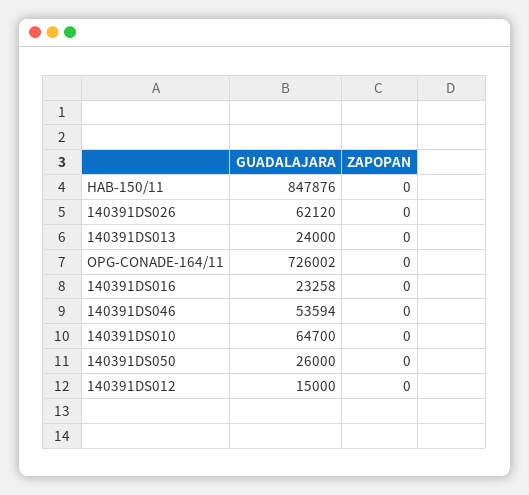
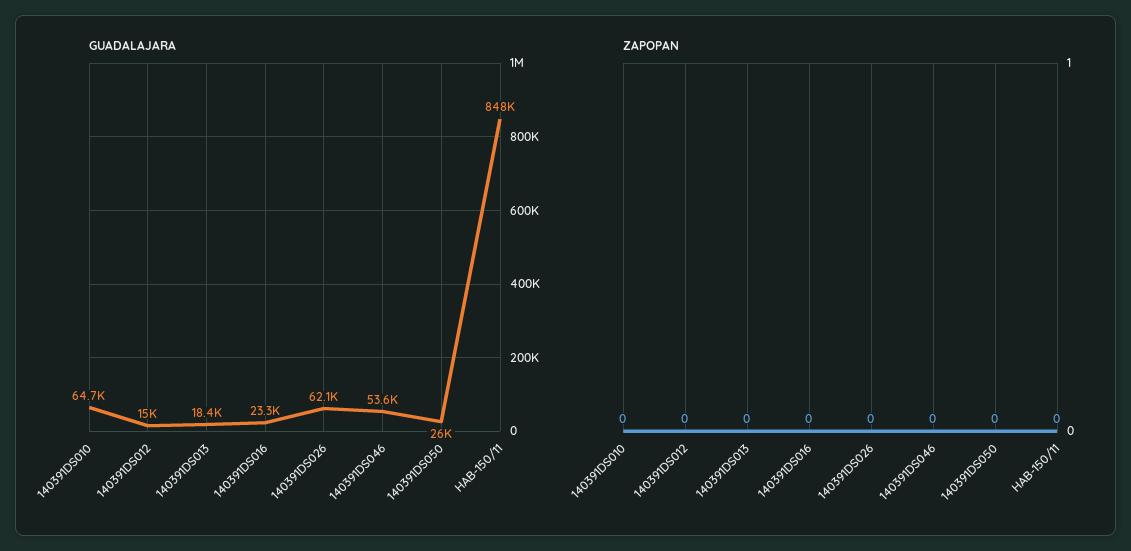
  {
    "GUADALAJARA": {
      "HAB-150/11": 847876,
      "140391DS026": 62120,
-     "140391DS013": 24000,
+     "140391DS013": 18400,
-     "OPG-CONADE-164/11": 726002,
      "140391DS016": 23258,
      "140391DS046": 53594,
      "140391DS010": 64700,
      "140391DS050": 26000,
      "140391DS012": 15000
    },
    "ZAPOPAN": {
      "HAB-150/11": 0,
      "140391DS026": 0,
      "140391DS013": 0,
-     "OPG-CONADE-164/11": 0,
      "140391DS016": 0,
      "140391DS046": 0,
      "140391DS010": 0,
      "140391DS050": 0,
      "140391DS012": 0
    }
  }

